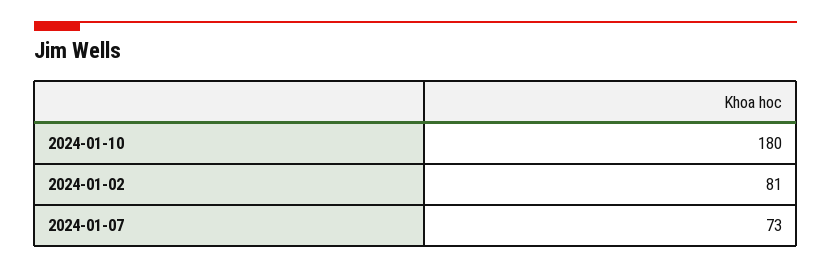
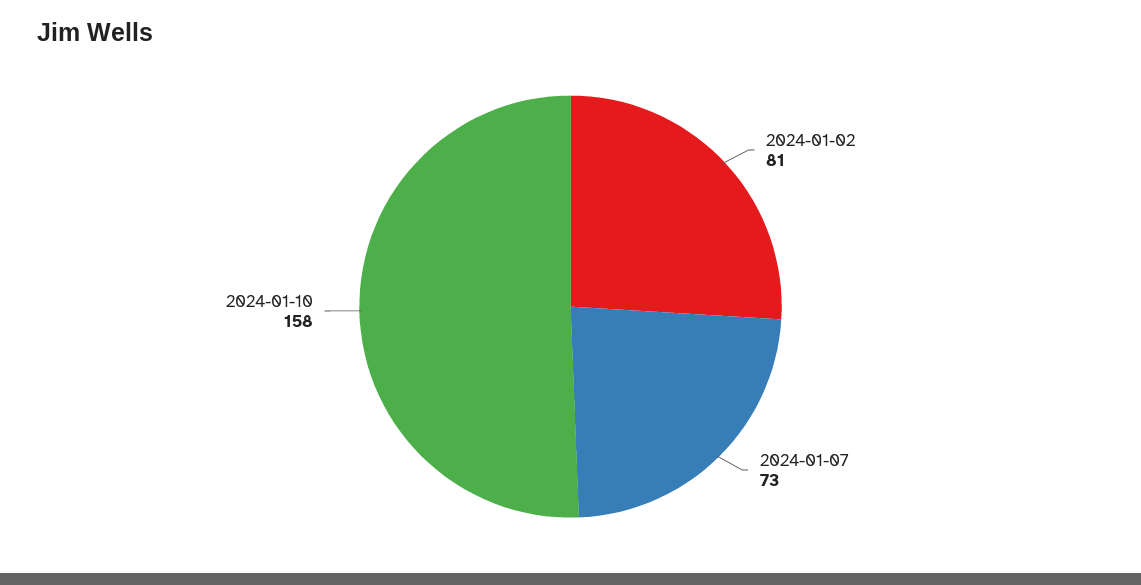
  {
-   "2024-01-10": 180,
+   "2024-01-10": 158,
    "2024-01-02": 81,
    "2024-01-07": 73
  }

